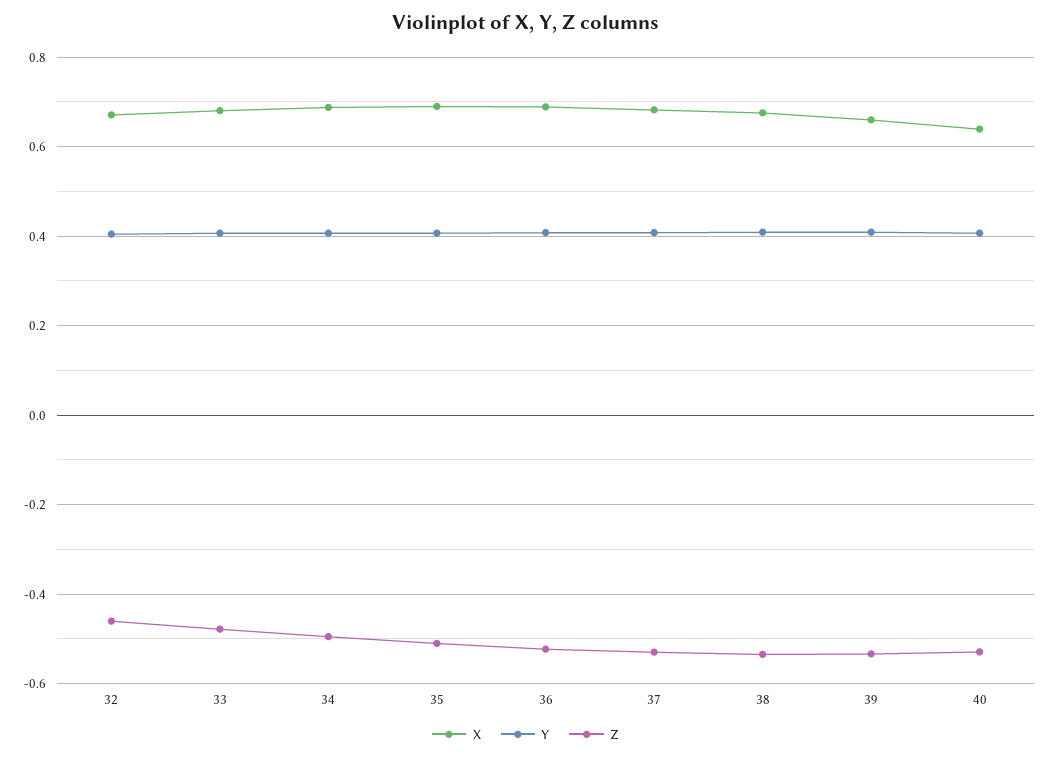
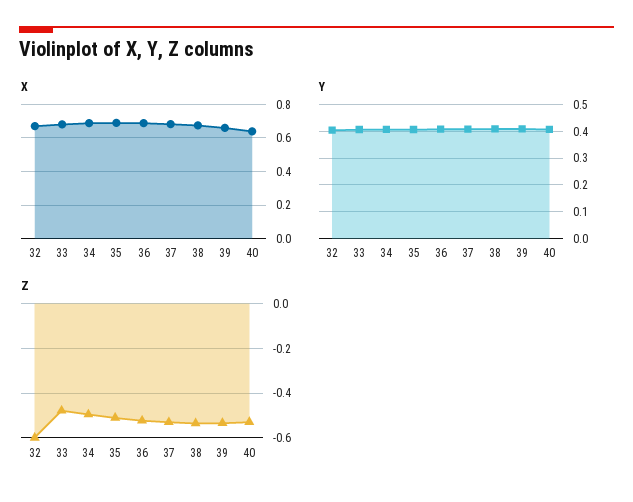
  {
    "X": {
      "32": 0.68,
      "33": 0.68,
      "34": 0.68,
      "35": 0.68,
      "36": 0.68,
      "37": 0.68,
      "38": 0.68,
      "39": 0.66,
      "40": 0.64
    },
    "Y": {
      "32": 0.4,
      "33": 0.4,
      "34": 0.4,
      "35": 0.4,
      "36": 0.4,
      "37": 0.4,
      "38": 0.4,
      "39": 0.4,
      "40": 0.4
    },
    "Z": {
-     "32": -0.46,
+     "32": -0.6,
      "33": -0.48,
      "34": -0.5,
      "35": -0.52,
      "36": -0.52,
      "37": -0.52,
      "38": -0.54,
      "39": -0.54,
      "40": -0.52
    }
  }

